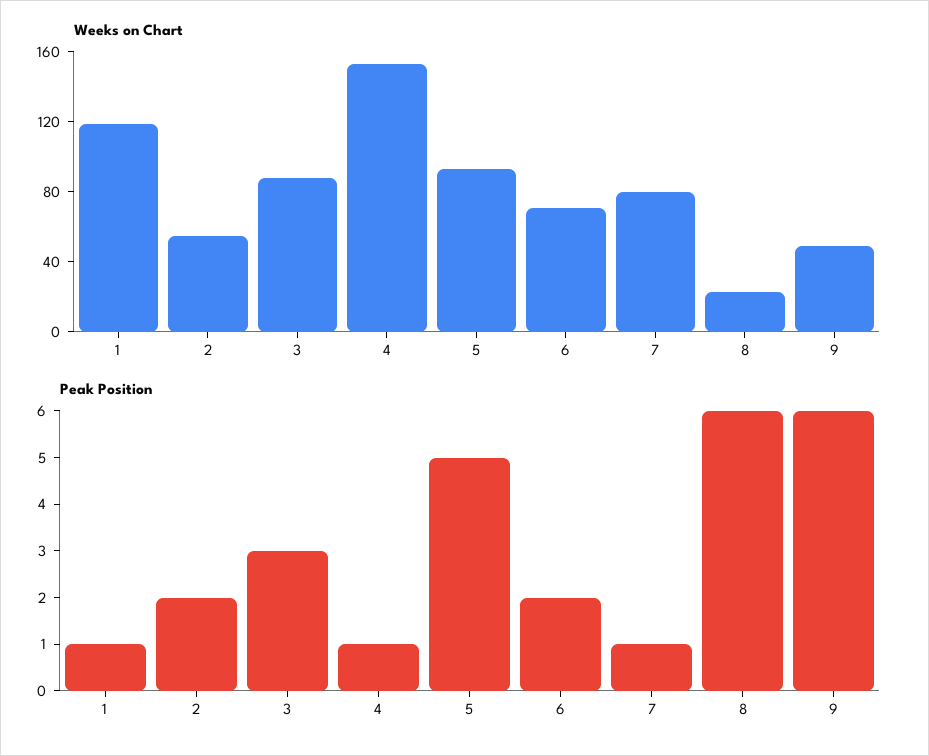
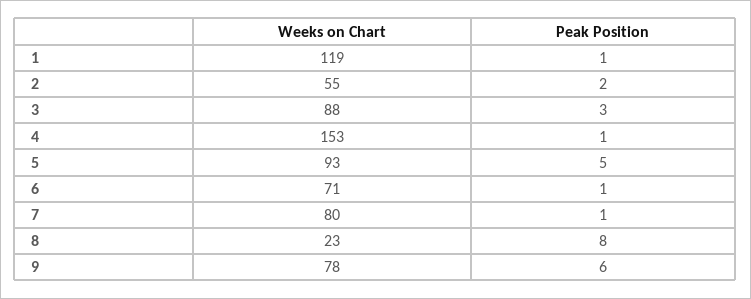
  {
    "Weeks on Chart": {
      "1": 119,
      "2": 55,
      "3": 88,
      "4": 153,
      "5": 93,
      "6": 71,
      "7": 80,
      "8": 23,
-     "9": 50
+     "9": 78
    },
    "Peak Position": {
      "1": 1,
      "2": 2,
      "3": 3,
      "4": 1,
      "5": 5,
-     "6": 2,
+     "6": 1,
      "7": 1,
-     "8": 6,
+     "8": 8,
      "9": 6
    }
  }

